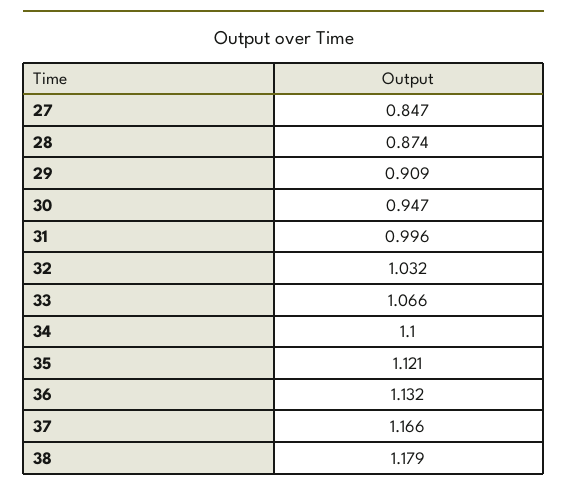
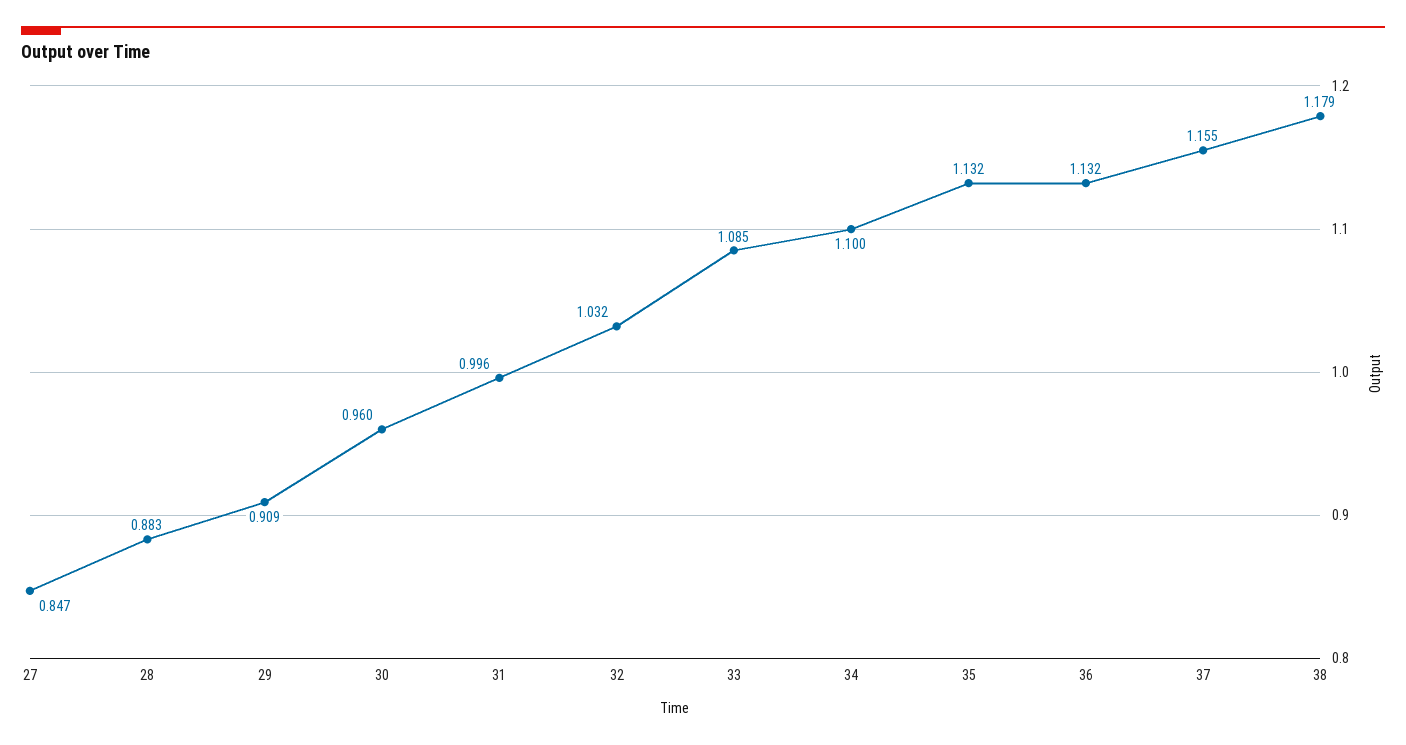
  {
    "27": 0.847,
-   "28": 0.874,
+   "28": 0.883,
    "29": 0.909,
-   "30": 0.947,
+   "30": 0.96,
    "31": 0.996,
    "32": 1.032,
-   "33": 1.066,
+   "33": 1.085,
    "34": 1.1,
-   "35": 1.121,
+   "35": 1.132,
    "36": 1.132,
-   "37": 1.166,
+   "37": 1.155,
    "38": 1.179
  }

